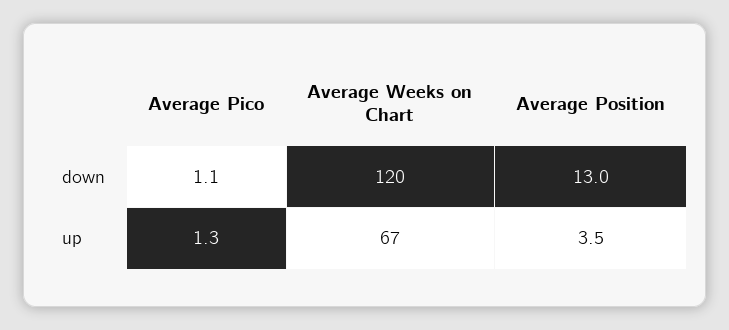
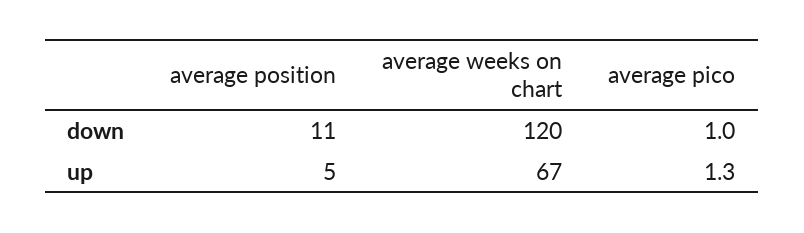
  {
    "Average Pico": {
-     "down": 1.1,
+     "down": 1,
      "up": 1.3
    },
    "Average Weeks on Chart": {
      "down": 120,
      "up": 67
    },
    "Average Position": {
-     "down": 13,
+     "down": 11,
-     "up": 3.5
+     "up": 5
    }
  }

